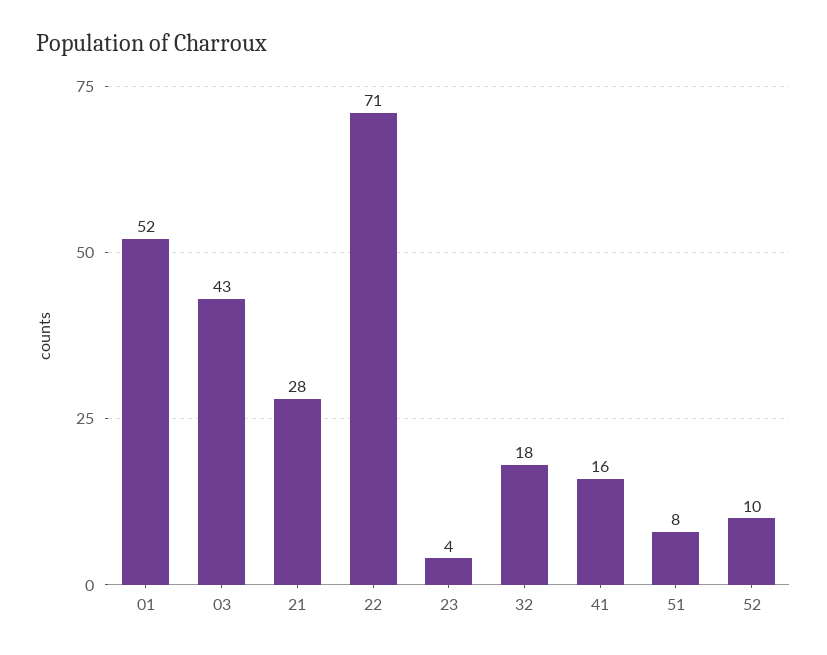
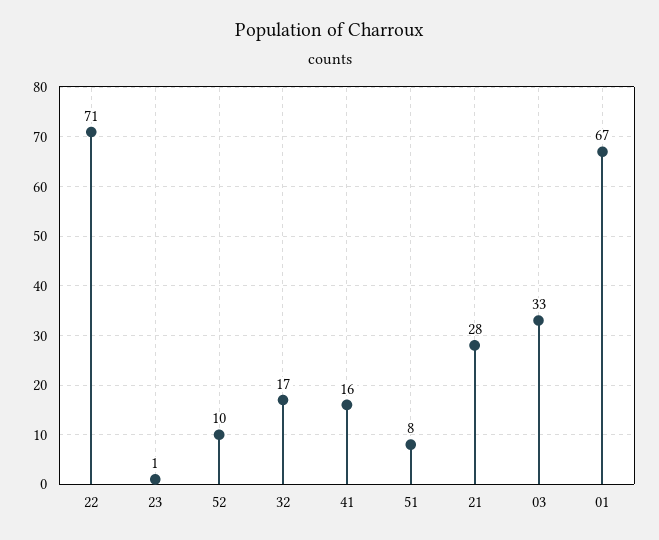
  {
-   "01": 52,
+   "01": 67,
-   "03": 43,
+   "03": 33,
    "21": 28,
    "22": 71,
-   "23": 4,
+   "23": 1,
-   "32": 18,
+   "32": 17,
    "41": 16,
    "51": 8,
    "52": 10
  }

